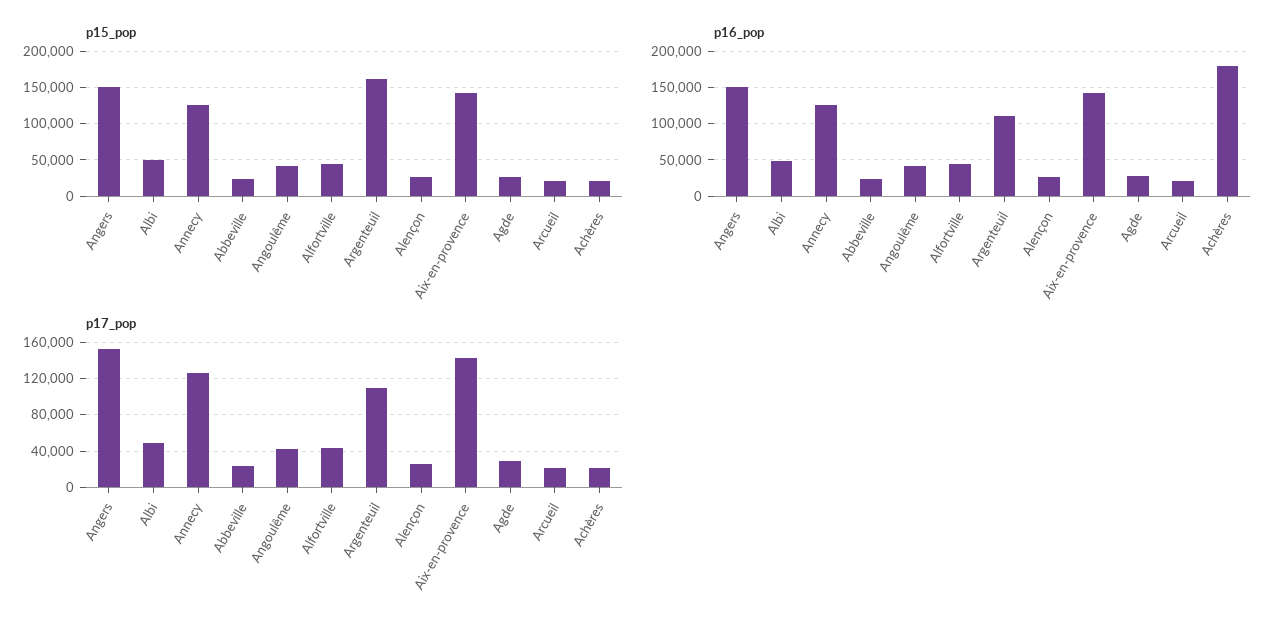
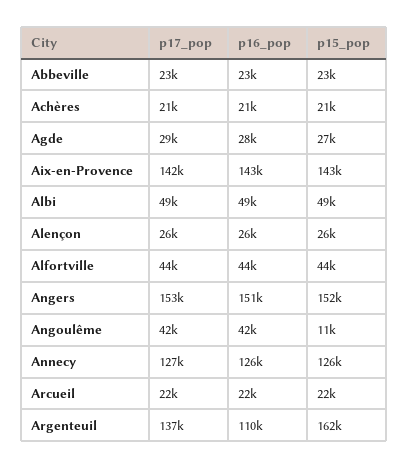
  {
    "p15_pop": {
      "Angers": 152000,
      "Albi": 49000,
      "Annecy": 126000,
      "Abbeville": 23000,
-     "Angoulême": 40000,
+     "Angoulême": 11000,
      "Alfortville": 44000,
      "Argenteuil": 162000,
      "Alençon": 26000,
      "Aix-en-provence": 143000,
      "Agde": 27000,
      "Arcueil": 22000,
      "Achères": 21000
    },
    "p16_pop": {
      "Angers": 151000,
      "Albi": 49000,
      "Annecy": 126000,
      "Abbeville": 23000,
      "Angoulême": 42000,
      "Alfortville": 44000,
      "Argenteuil": 110000,
      "Alençon": 26000,
      "Aix-en-provence": 143000,
      "Agde": 28000,
      "Arcueil": 22000,
-     "Achères": 180000
+     "Achères": 21000
    },
    "p17_pop": {
      "Angers": 153000,
      "Albi": 49000,
      "Annecy": 127000,
      "Abbeville": 23000,
      "Angoulême": 42000,
      "Alfortville": 44000,
-     "Argenteuil": 110000,
+     "Argenteuil": 137000,
      "Alençon": 26000,
      "Aix-en-provence": 142000,
      "Agde": 29000,
      "Arcueil": 22000,
      "Achères": 21000
    }
  }

